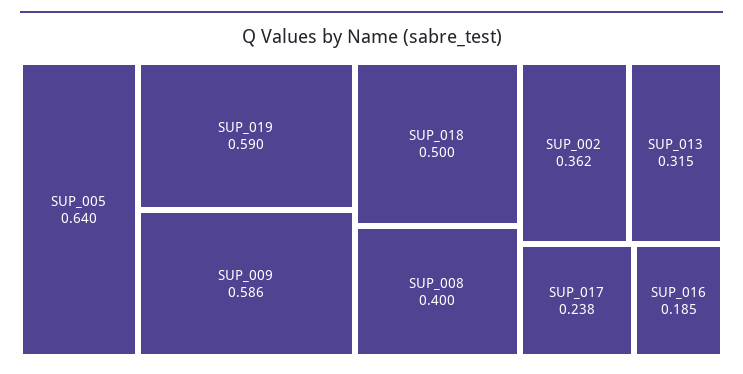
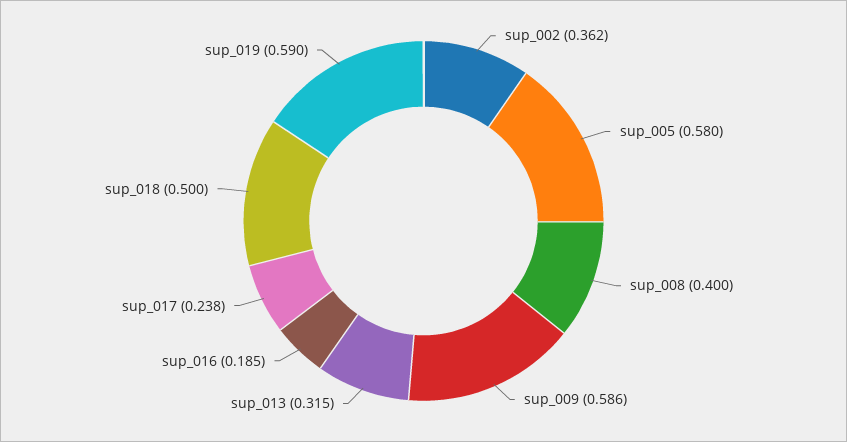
  {
-   "SUP_005": 0.64,
+   "SUP_005": 0.58,
    "SUP_019": 0.59,
    "SUP_009": 0.586,
    "SUP_018": 0.5,
    "SUP_008": 0.4,
    "SUP_002": 0.362,
    "SUP_013": 0.315,
    "SUP_017": 0.238,
    "SUP_016": 0.185
  }

